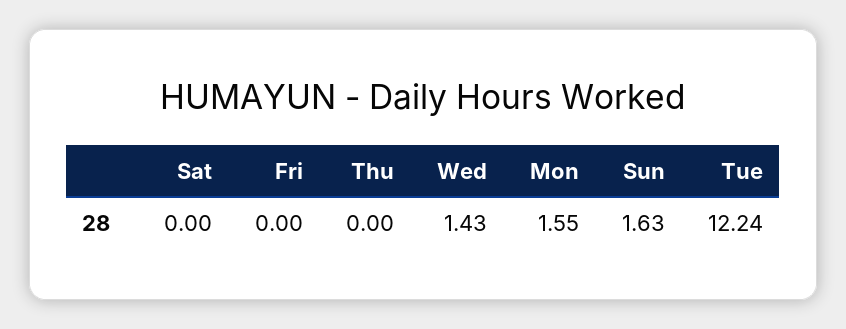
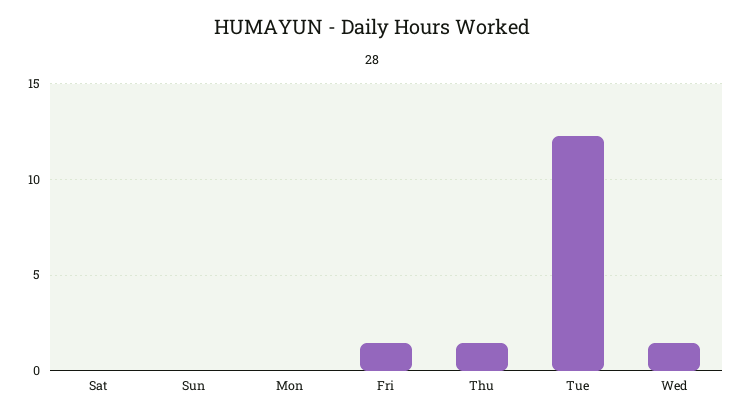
  {
    "Sat": 0,
-   "Fri": 0,
+   "Fri": 1.5,
-   "Thu": 0,
+   "Thu": 1.5,
    "Wed": 1.43,
-   "Mon": 1.55,
+   "Mon": 0,
-   "Sun": 1.63,
+   "Sun": 0,
    "Tue": 12.24
  }

